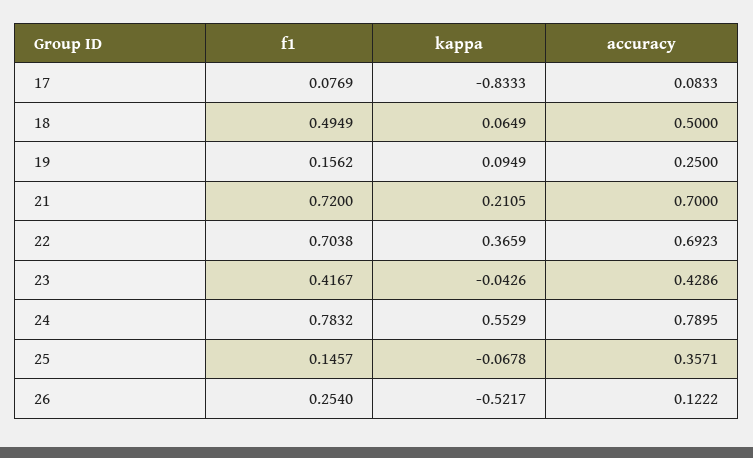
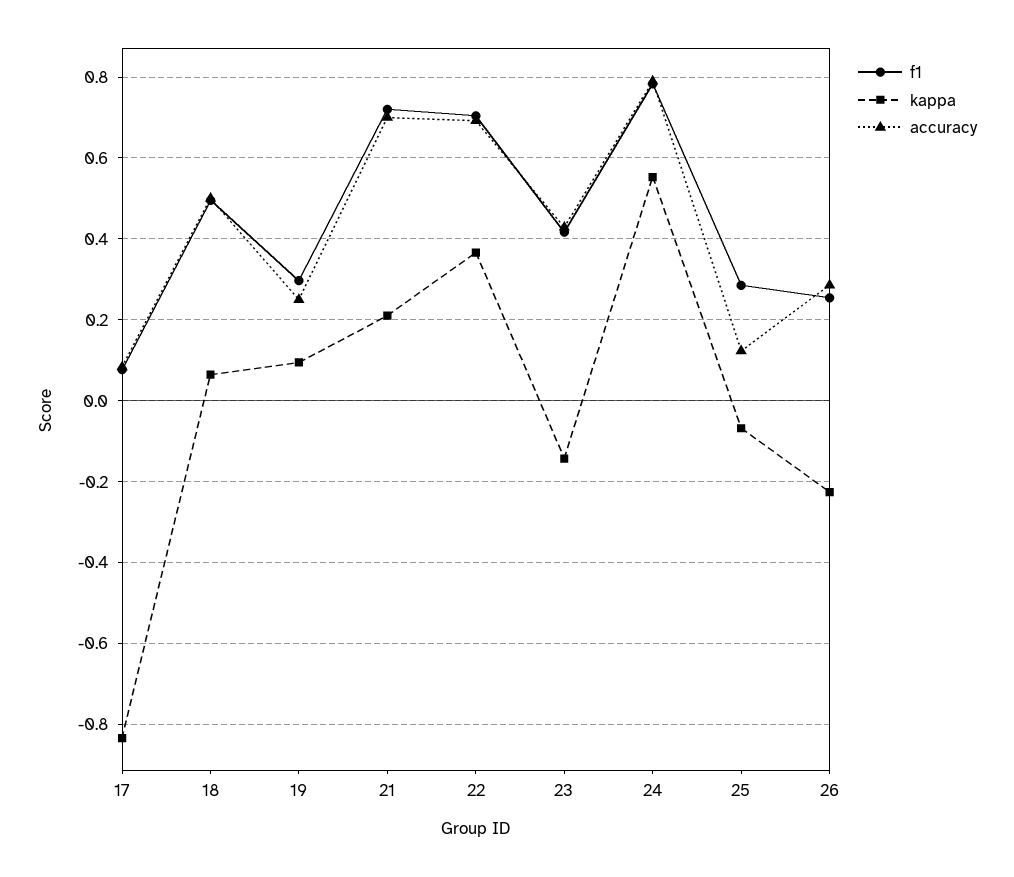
  {
    "f1": {
      "17": 0.0769,
      "18": 0.4949,
-     "19": 0.1562,
+     "19": 0.3,
      "21": 0.72,
      "22": 0.7038,
      "23": 0.4167,
      "24": 0.7832,
-     "25": 0.1457,
+     "25": 0.28,
      "26": 0.254
    },
    "kappa": {
      "17": -0.8333,
      "18": 0.0649,
      "19": 0.0949,
      "21": 0.2105,
      "22": 0.3659,
-     "23": -0.0426,
+     "23": -0.14,
      "24": 0.5529,
      "25": -0.0678,
-     "26": -0.5217
+     "26": -0.22
    },
    "accuracy": {
      "17": 0.0833,
      "18": 0.5,
      "19": 0.25,
      "21": 0.7,
      "22": 0.6923,
      "23": 0.4286,
      "24": 0.7895,
-     "25": 0.3571,
+     "25": 0.12,
-     "26": 0.1222
+     "26": 0.28
    }
  }

